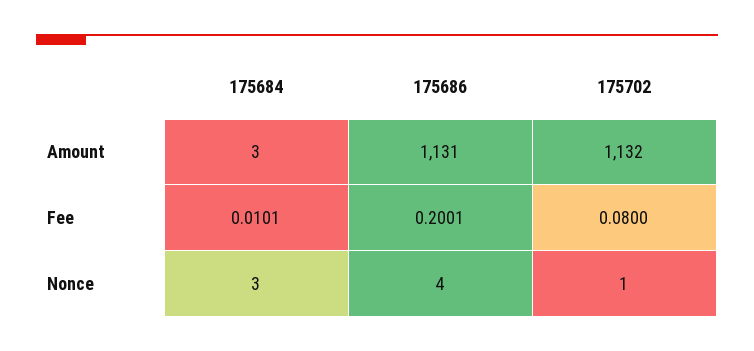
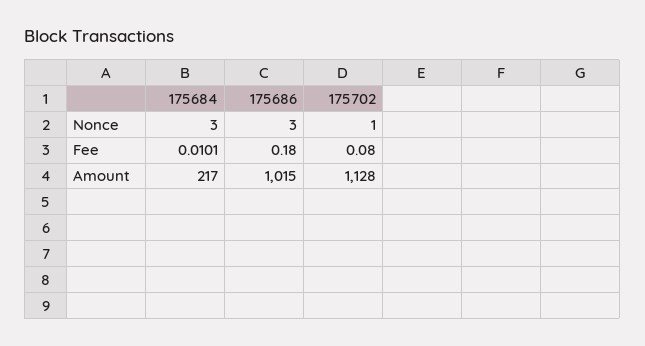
  {
    "175684": {
-     "Amount": 3,
+     "Amount": 217,
      "Fee": 0.0101,
      "Nonce": 3
    },
    "175686": {
-     "Amount": 1131,
+     "Amount": 1015,
-     "Fee": 0.2001,
+     "Fee": 0.18,
-     "Nonce": 4
+     "Nonce": 3
    },
    "175702": {
-     "Amount": 1132,
+     "Amount": 1128,
      "Fee": 0.08,
      "Nonce": 1
    }
  }

